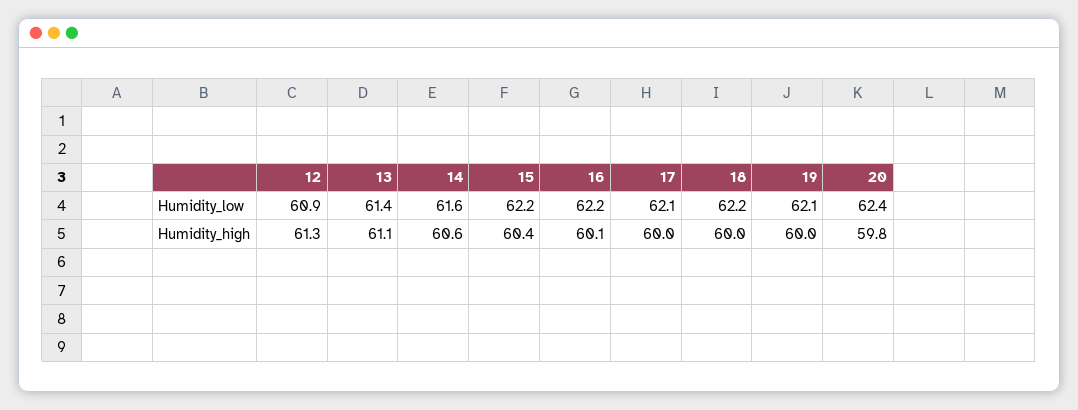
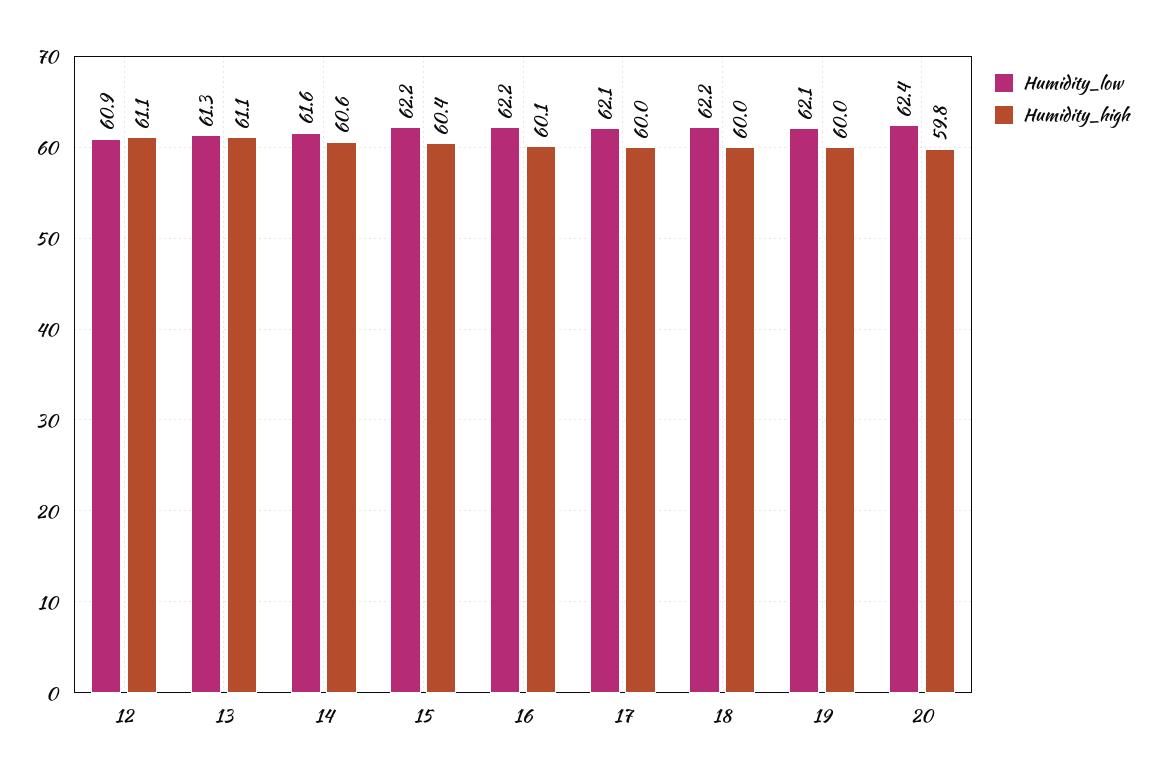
  {
    "Humidity_low": {
      "12": 60.9,
-     "13": 61.4,
+     "13": 61.3,
      "14": 61.6,
      "15": 62.2,
      "16": 62.2,
      "17": 62.1,
      "18": 62.2,
      "19": 62.1,
      "20": 62.4
    },
    "Humidity_high": {
-     "12": 61.3,
+     "12": 61.1,
      "13": 61.1,
      "14": 60.6,
      "15": 60.4,
      "16": 60.1,
      "17": 60,
      "18": 60,
      "19": 60,
      "20": 59.8
    }
  }

